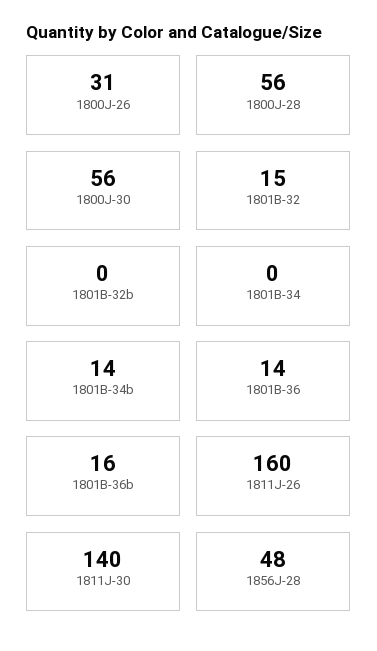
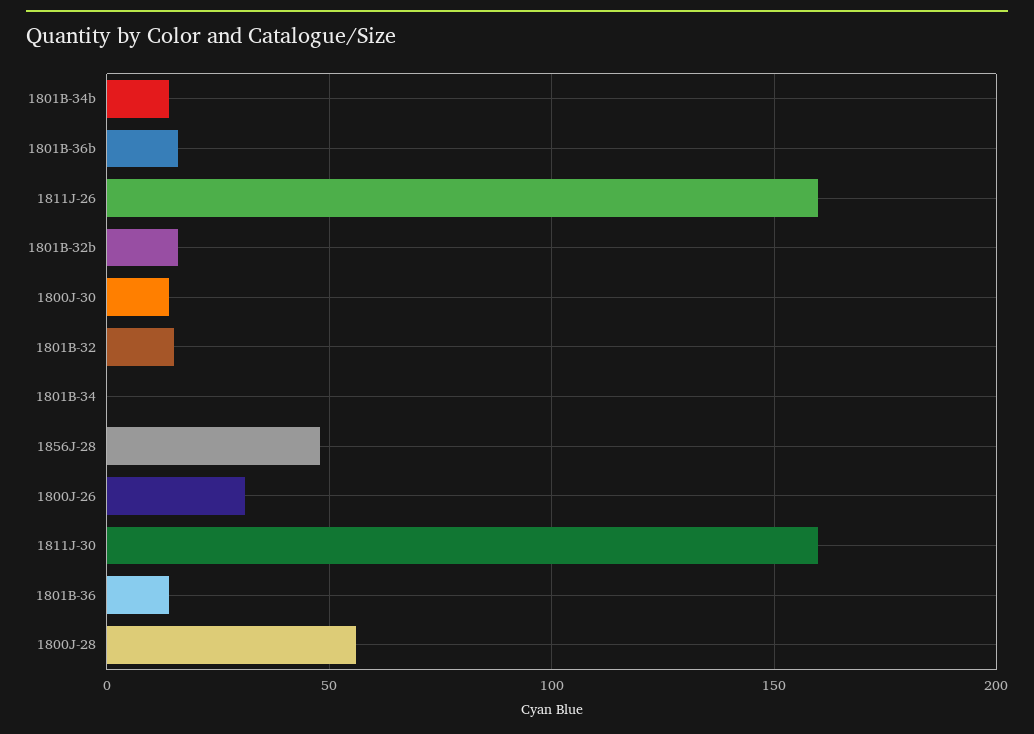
  {
    "1800J-26": 31,
    "1800J-28": 56,
-   "1800J-30": 56,
+   "1800J-30": 15,
    "1801B-32": 15,
-   "1801B-32b": 0,
+   "1801B-32b": 15,
    "1801B-34": 0,
    "1801B-34b": 14,
    "1801B-36": 14,
    "1801B-36b": 16,
    "1811J-26": 160,
-   "1811J-30": 140,
+   "1811J-30": 160,
    "1856J-28": 48
  }

